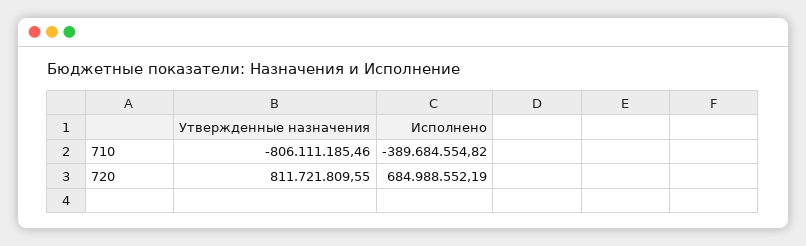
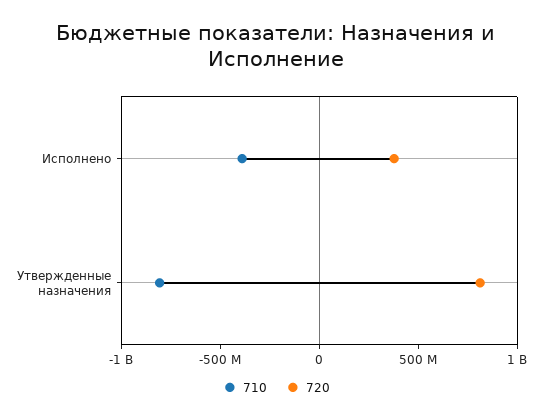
  {
    "710": {
      "Утвержденные назначения": -806111185.46,
      "Исполнено": -389684554.82
    },
    "720": {
      "Утвержденные назначения": 811721809.55,
-     "Исполнено": 684988552.19
+     "Исполнено": 400000000
    }
  }

